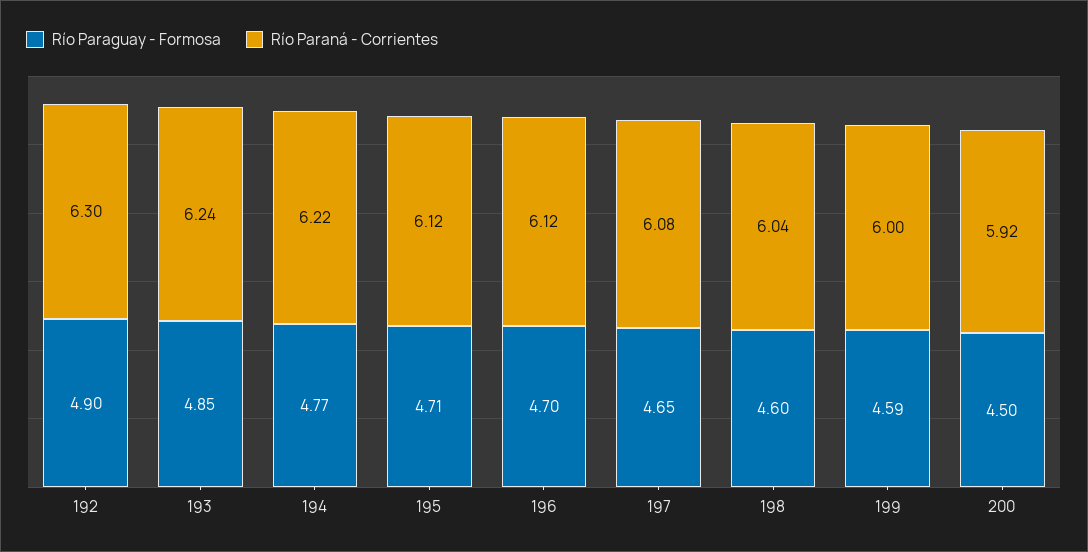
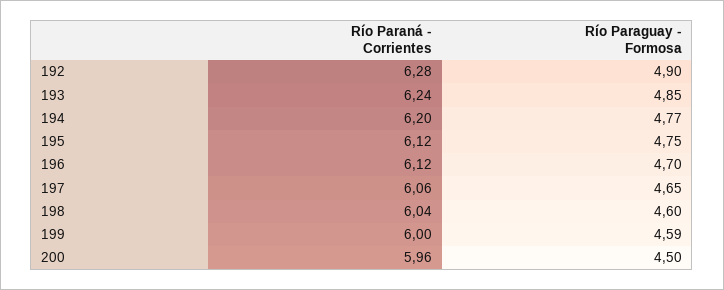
  {
    "Río Paraguay - Formosa": {
      "192": 4.9,
      "193": 4.85,
      "194": 4.77,
-     "195": 4.71,
+     "195": 4.75,
      "196": 4.7,
      "197": 4.65,
      "198": 4.6,
      "199": 4.59,
      "200": 4.5
    },
    "Río Paraná - Corrientes": {
-     "192": 6.3,
+     "192": 6.28,
      "193": 6.24,
-     "194": 6.22,
+     "194": 6.2,
      "195": 6.12,
      "196": 6.12,
-     "197": 6.08,
+     "197": 6.06,
      "198": 6.04,
      "199": 6,
-     "200": 5.92
+     "200": 5.96
    }
  }

